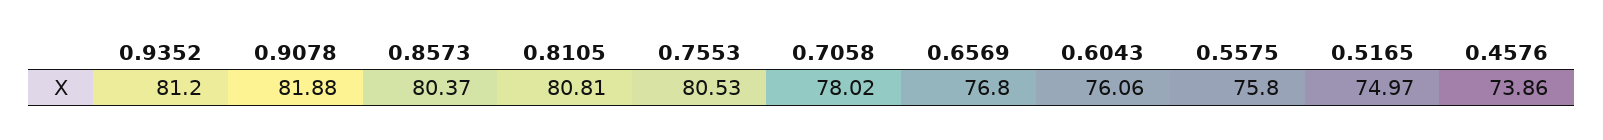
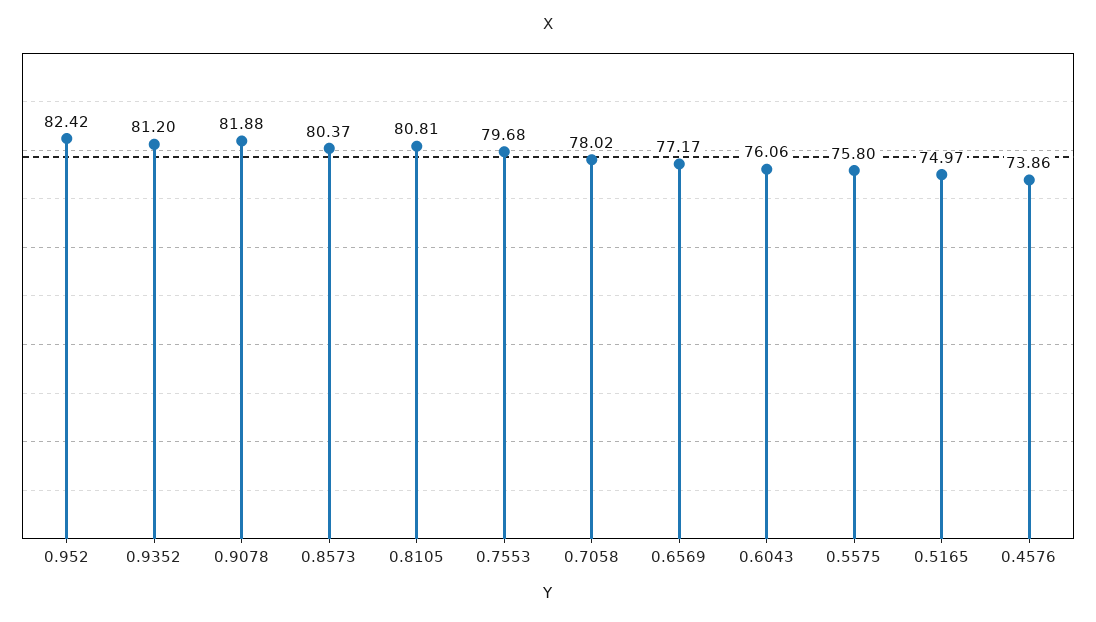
  {
    "0.9352": 81.2,
    "0.9078": 81.88,
    "0.8573": 80.37,
    "0.8105": 80.81,
-   "0.7553": 80.53,
+   "0.7553": 79.68,
    "0.7058": 78.02,
-   "0.6569": 76.8,
+   "0.6569": 77.17,
    "0.6043": 76.06,
    "0.5575": 75.8,
    "0.5165": 74.97,
-   "0.4576": 73.86
+   "0.4576": 73.86,
+   "0.952": 82.42
  }

